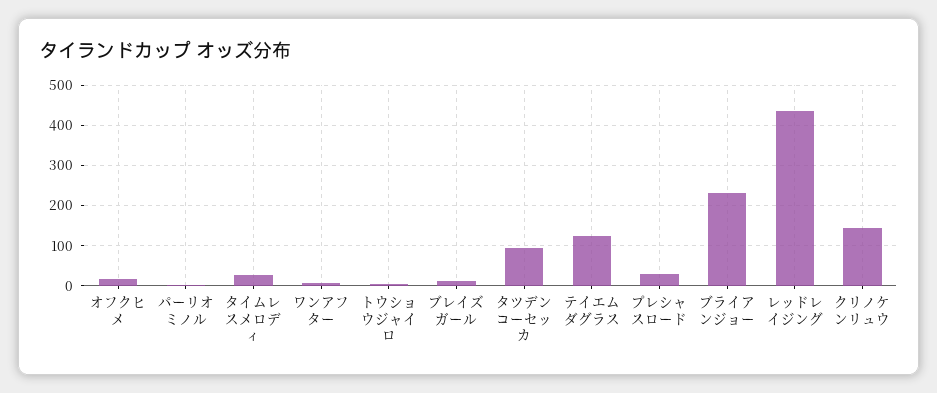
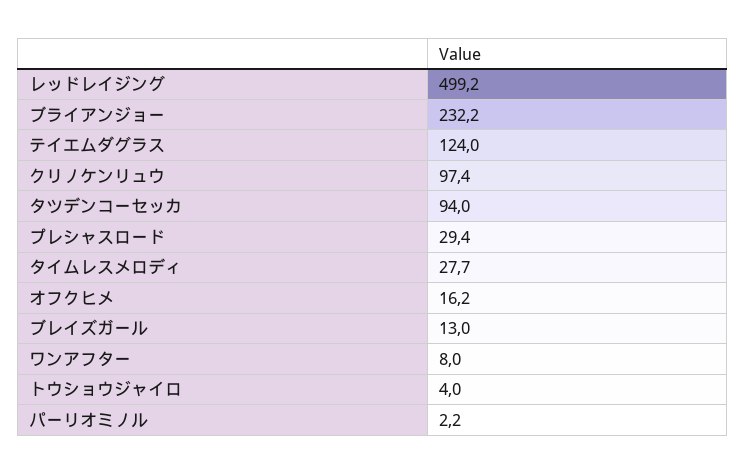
  {
    "オフクヒメ": 16.2,
    "パーリオミノル": 2.2,
    "タイムレスメロディ": 27.7,
    "ワンアフター": 8,
    "トウショウジャイロ": 4,
    "ブレイズガール": 13,
    "タツデンコーセッカ": 94,
    "テイエムダグラス": 124,
    "プレシャスロード": 29.4,
    "ブライアンジョー": 232.2,
-   "レッドレイジング": 440,
+   "レッドレイジング": 499.2,
-   "クリノケンリュウ": 140
+   "クリノケンリュウ": 97.4
  }

